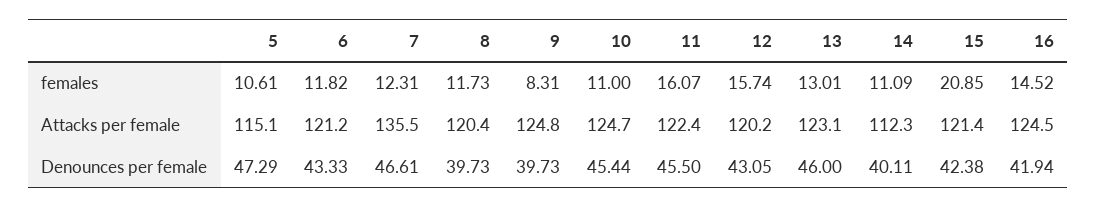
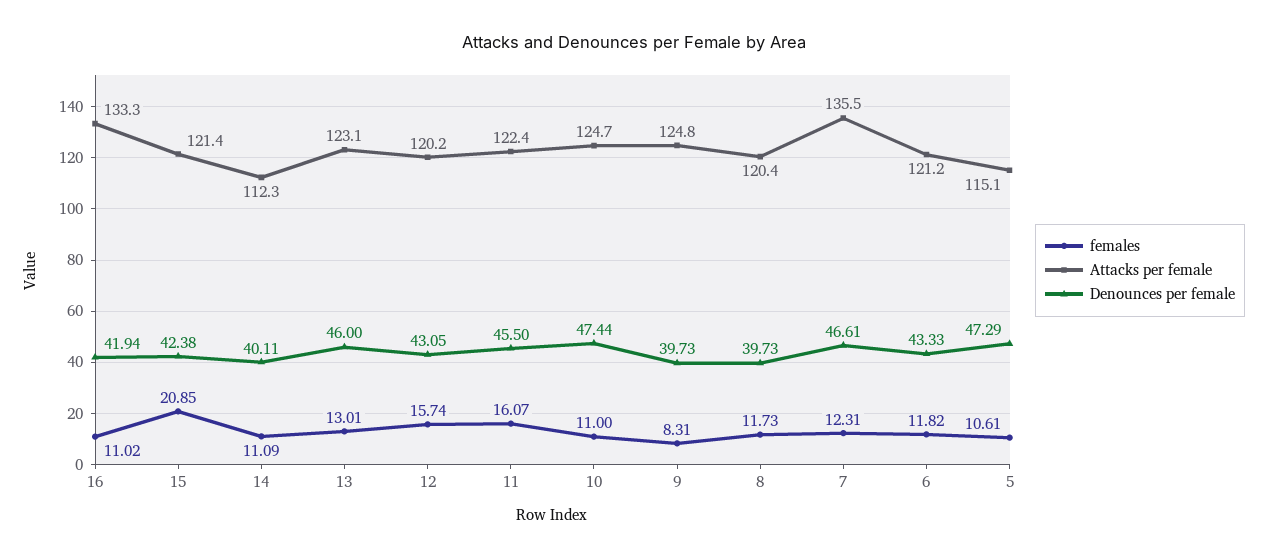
  {
    "females": {
      "5": 10.61,
      "6": 11.82,
      "7": 12.31,
      "8": 11.73,
      "9": 8.31,
      "10": 11,
      "11": 16.07,
      "12": 15.74,
      "13": 13.01,
      "14": 11.09,
      "15": 20.85,
-     "16": 14.52
+     "16": 11.02
    },
    "Attacks per female": {
      "5": 115.1,
      "6": 121.2,
      "7": 135.5,
      "8": 120.4,
      "9": 124.8,
      "10": 124.7,
      "11": 122.4,
      "12": 120.2,
      "13": 123.1,
      "14": 112.3,
      "15": 121.4,
-     "16": 124.5
+     "16": 133.3
    },
    "Denounces per female": {
      "5": 47.29,
      "6": 43.33,
      "7": 46.61,
      "8": 39.73,
      "9": 39.73,
-     "10": 45.44,
+     "10": 47.44,
      "11": 45.5,
      "12": 43.05,
      "13": 46,
      "14": 40.11,
      "15": 42.38,
      "16": 41.94
    }
  }

